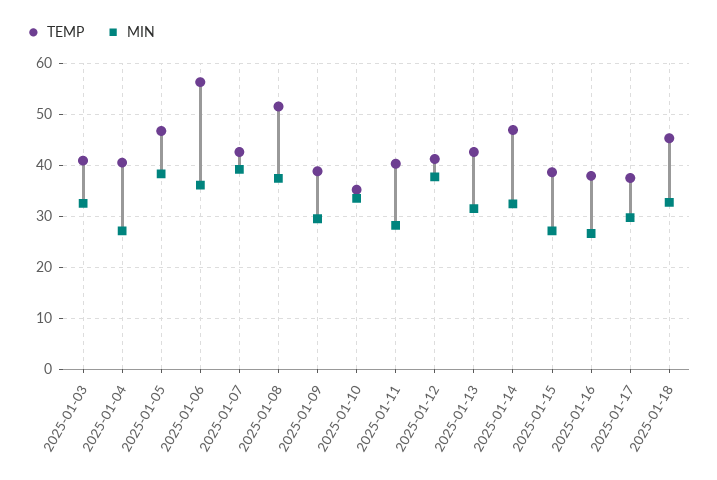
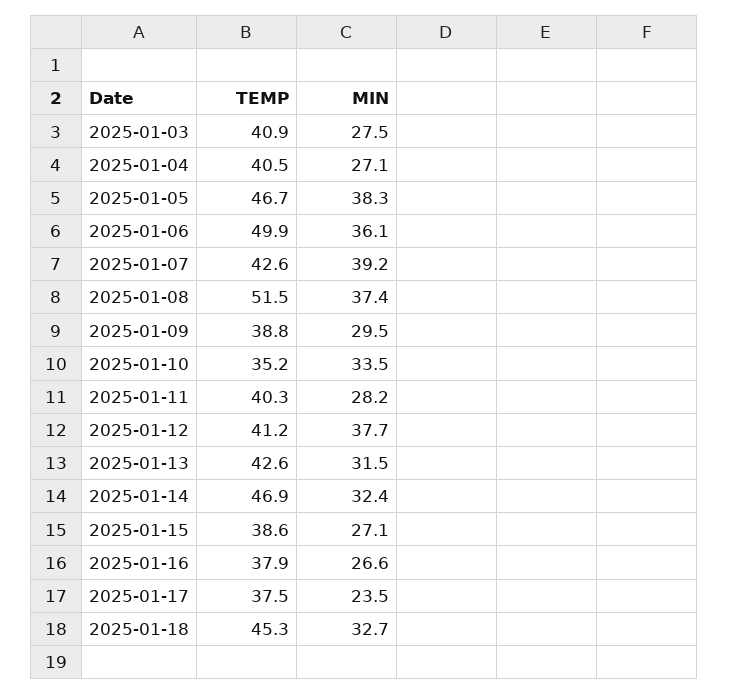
  {
    "TEMP": {
      "2025-01-03": 40.9,
      "2025-01-04": 40.5,
      "2025-01-05": 46.7,
-     "2025-01-06": 56,
+     "2025-01-06": 49.9,
      "2025-01-07": 42.6,
      "2025-01-08": 51.5,
      "2025-01-09": 38.8,
      "2025-01-10": 35.2,
      "2025-01-11": 40.3,
      "2025-01-12": 41.2,
      "2025-01-13": 42.6,
      "2025-01-14": 46.9,
      "2025-01-15": 38.6,
      "2025-01-16": 37.9,
      "2025-01-17": 37.5,
      "2025-01-18": 45.3
    },
    "MIN": {
-     "2025-01-03": 32,
+     "2025-01-03": 27.5,
      "2025-01-04": 27.1,
      "2025-01-05": 38.3,
      "2025-01-06": 36.1,
      "2025-01-07": 39.2,
      "2025-01-08": 37.4,
      "2025-01-09": 29.5,
      "2025-01-10": 33.5,
      "2025-01-11": 28.2,
      "2025-01-12": 37.7,
      "2025-01-13": 31.5,
      "2025-01-14": 32.4,
      "2025-01-15": 27.1,
      "2025-01-16": 26.6,
-     "2025-01-17": 30,
+     "2025-01-17": 23.5,
      "2025-01-18": 32.7
    }
  }

